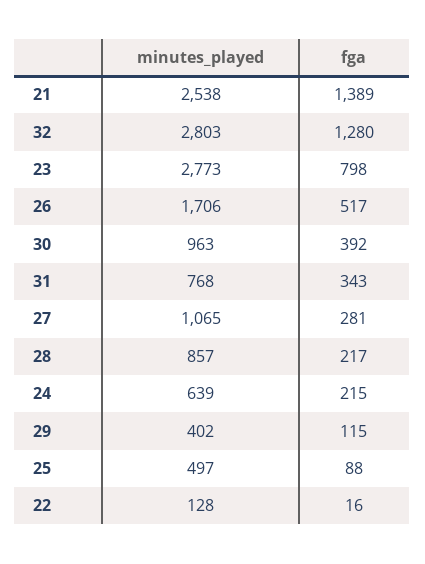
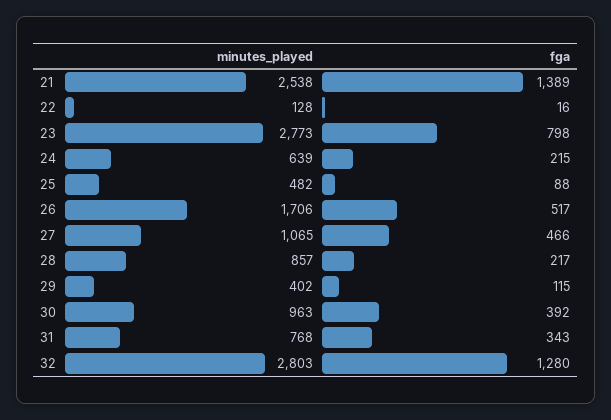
  {
    "minutes_played": {
      "21": 2538,
      "32": 2803,
      "23": 2773,
      "26": 1706,
      "30": 963,
      "31": 768,
      "27": 1065,
      "28": 857,
      "24": 639,
      "29": 402,
-     "25": 497,
+     "25": 482,
      "22": 128
    },
    "fga": {
      "21": 1389,
      "32": 1280,
      "23": 798,
      "26": 517,
      "30": 392,
      "31": 343,
-     "27": 281,
+     "27": 466,
      "28": 217,
      "24": 215,
      "29": 115,
      "25": 88,
      "22": 16
    }
  }

